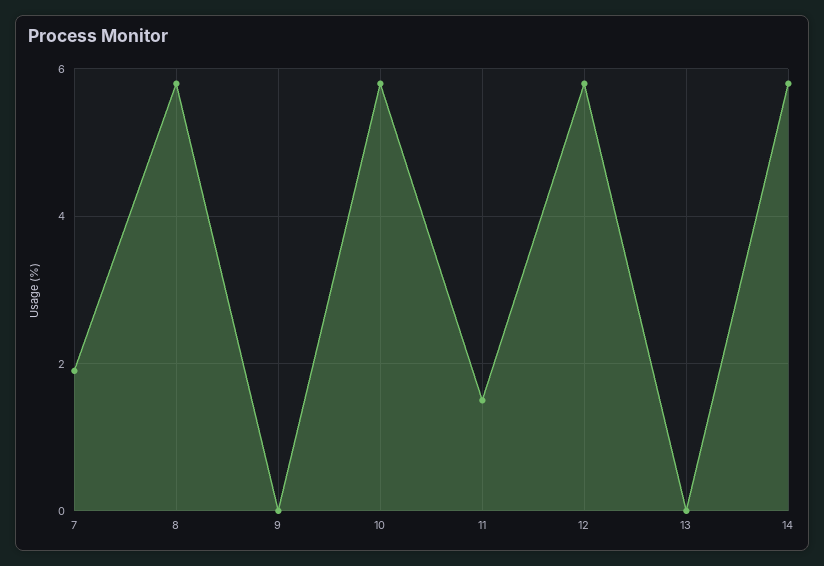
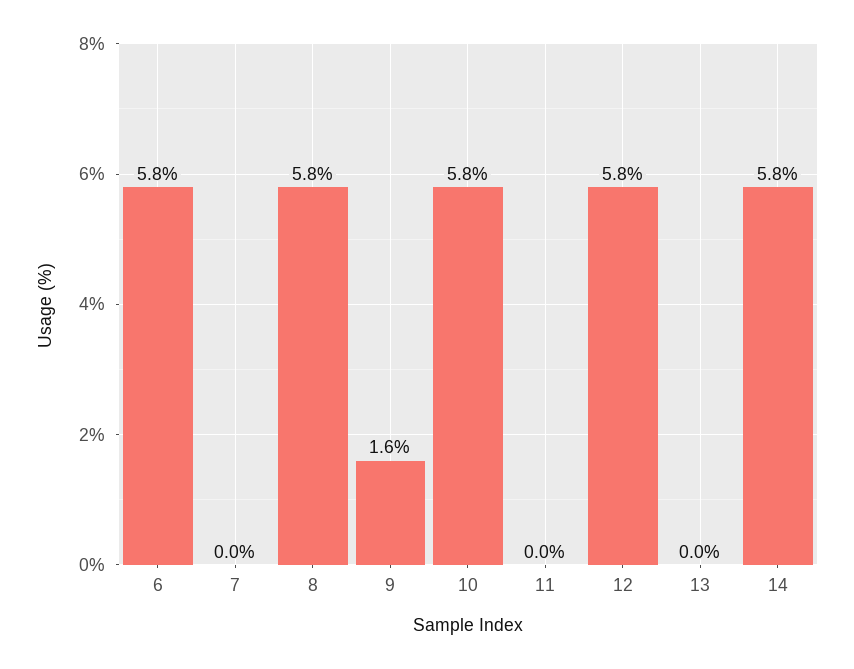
  {
-   "7": 2,
+   "7": 0,
    "8": 5.8,
-   "9": 0,
+   "9": 1.6,
    "10": 5.8,
-   "11": 1.5,
+   "11": 0,
    "12": 5.8,
    "13": 0,
-   "14": 5.8
+   "14": 5.8,
+   "6": 5.8
  }

